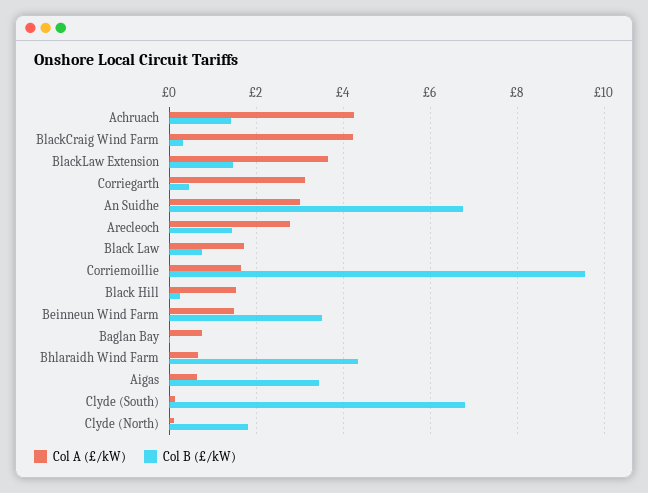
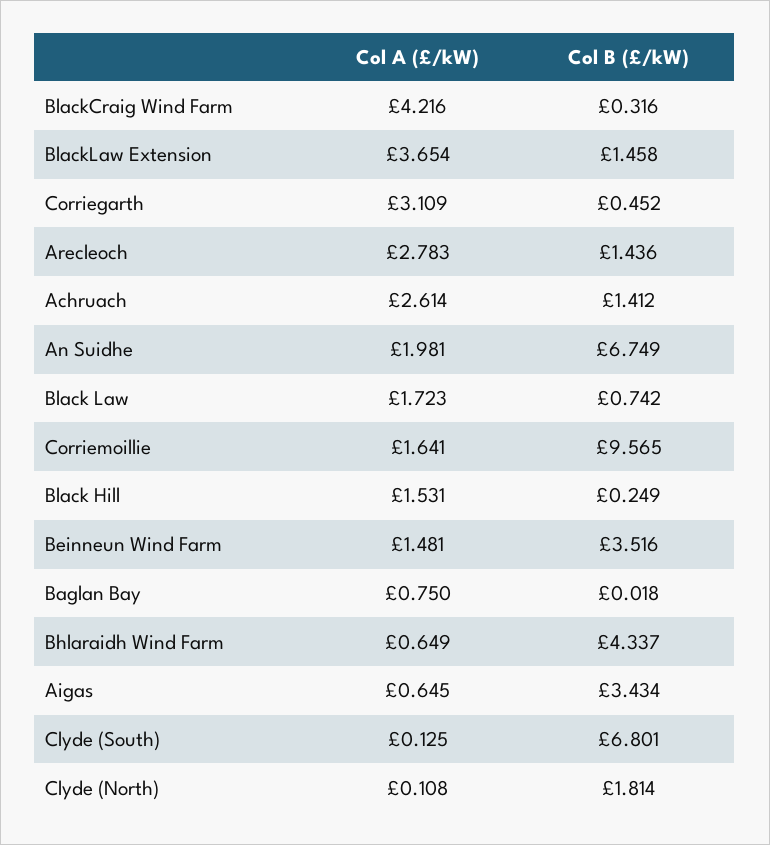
  {
    "Col A (£/kW)": {
-     "Achruach": 4.2,
+     "Achruach": 2.614,
      "BlackCraig Wind Farm": 4.216,
      "BlackLaw Extension": 3.654,
      "Corriegarth": 3.109,
-     "An Suidhe": 3,
+     "An Suidhe": 1.981,
      "Arecleoch": 2.783,
      "Black Law": 1.723,
      "Corriemoillie": 1.641,
      "Black Hill": 1.531,
      "Beinneun Wind Farm": 1.481,
      "Baglan Bay": 0.75,
      "Bhlaraidh Wind Farm": 0.649,
      "Aigas": 0.645,
      "Clyde (South)": 0.125,
      "Clyde (North)": 0.108
    },
    "Col B (£/kW)": {
      "Achruach": 1.412,
      "BlackCraig Wind Farm": 0.316,
      "BlackLaw Extension": 1.458,
      "Corriegarth": 0.452,
      "An Suidhe": 6.749,
      "Arecleoch": 1.436,
      "Black Law": 0.742,
      "Corriemoillie": 9.565,
      "Black Hill": 0.249,
      "Beinneun Wind Farm": 3.516,
      "Baglan Bay": 0.018,
      "Bhlaraidh Wind Farm": 4.337,
      "Aigas": 3.434,
      "Clyde (South)": 6.801,
      "Clyde (North)": 1.814
    }
  }

